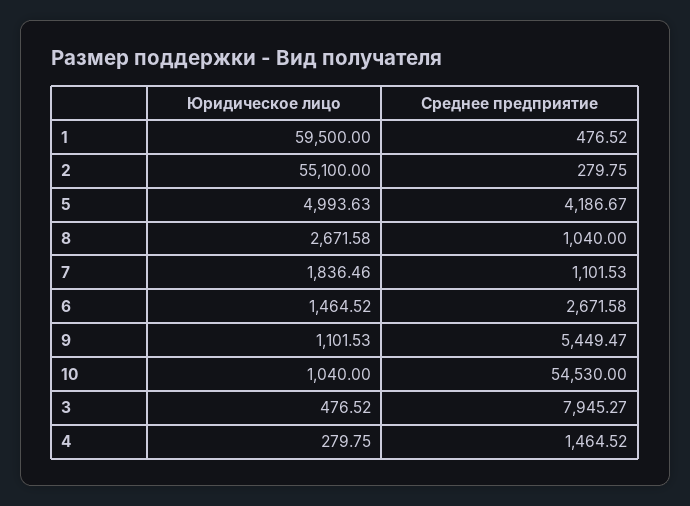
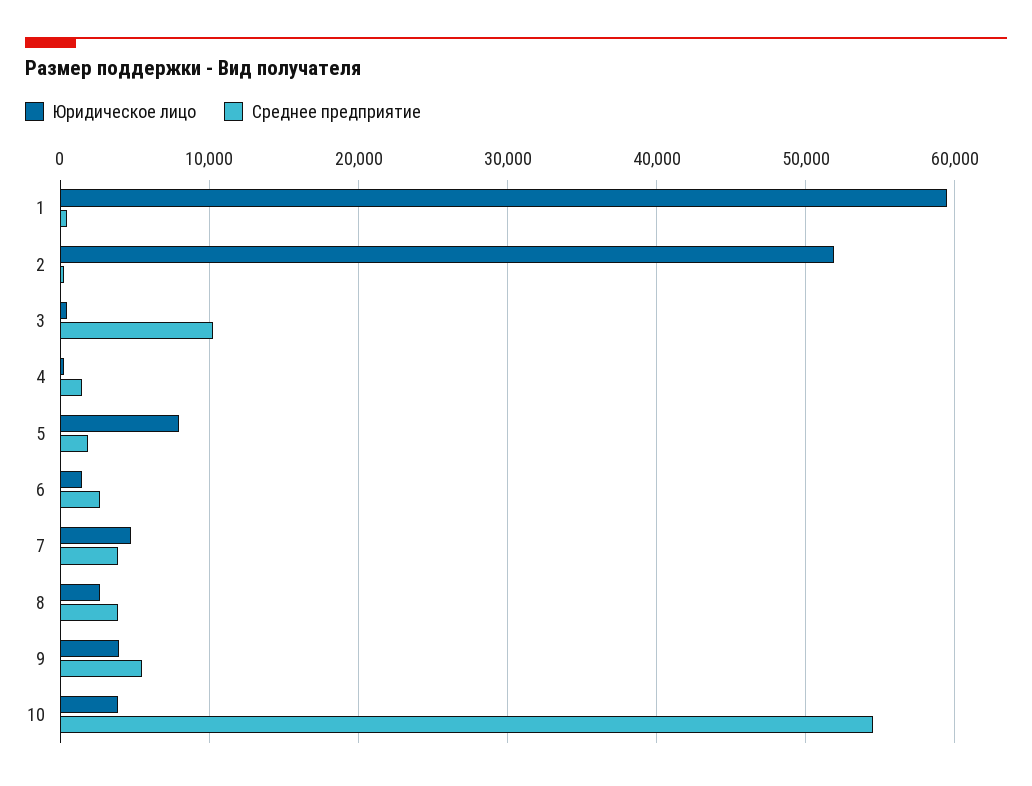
  {
    "Юридическое лицо": {
      "1": 59500,
-     "2": 55100,
+     "2": 52000,
-     "5": 4993.63,
+     "5": 8000,
      "8": 2671.58,
-     "7": 1836.46,
+     "7": 5000,
      "6": 1464.52,
-     "9": 1101.53,
+     "9": 4000,
-     "10": 1040,
+     "10": 4000,
      "3": 476.52,
      "4": 279.75
    },
    "Среднее предприятие": {
      "1": 476.52,
      "2": 279.75,
-     "5": 4186.67,
+     "5": 2000,
-     "8": 1040,
+     "8": 4000,
-     "7": 1101.53,
+     "7": 4000,
      "6": 2671.58,
      "9": 5449.47,
      "10": 54530,
-     "3": 7945.27,
+     "3": 10000,
      "4": 1464.52
    }
  }

